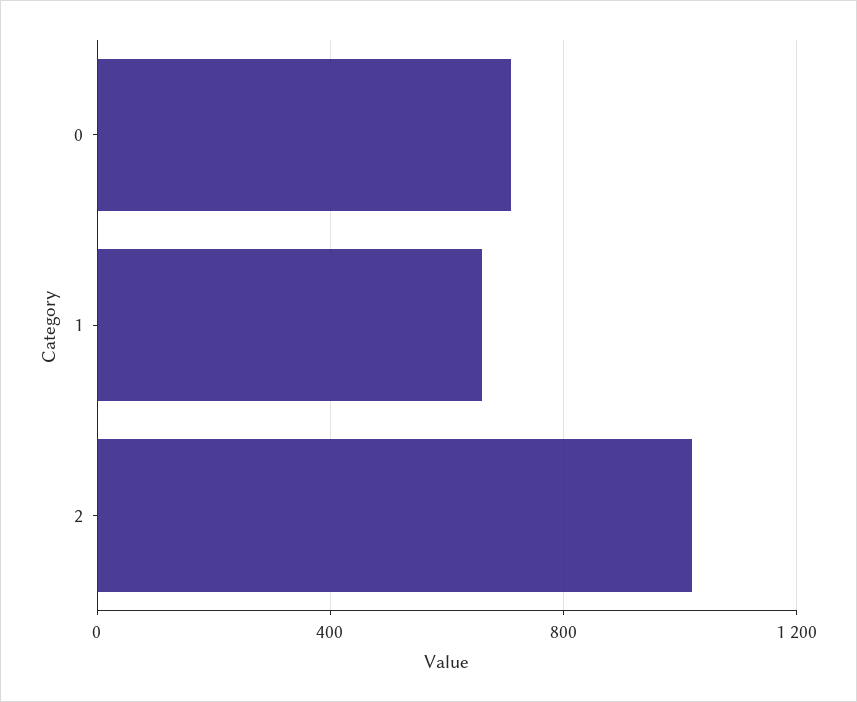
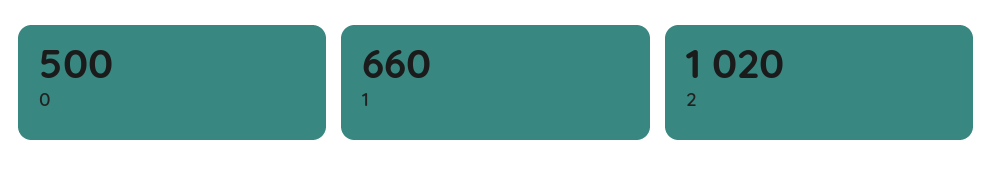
  {
-   "0": 700,
+   "0": 500,
    "1": 660,
    "2": 1020
  }

